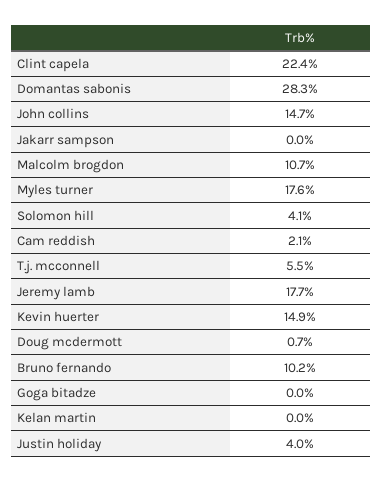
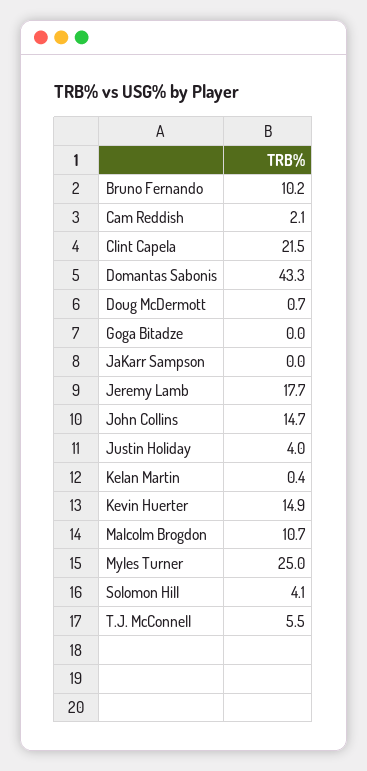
  {
-   "Clint capela": 22.4,
+   "Clint capela": 21.5,
-   "Domantas sabonis": 28.3,
+   "Domantas sabonis": 43.3,
    "John collins": 14.7,
    "Jakarr sampson": 0,
    "Malcolm brogdon": 10.7,
-   "Myles turner": 17.6,
+   "Myles turner": 25,
    "Solomon hill": 4.1,
    "Cam reddish": 2.1,
    "T.j. mcconnell": 5.5,
    "Jeremy lamb": 17.7,
    "Kevin huerter": 14.9,
    "Doug mcdermott": 0.7,
    "Bruno fernando": 10.2,
    "Goga bitadze": 0,
-   "Kelan martin": 0,
+   "Kelan martin": 0.4,
    "Justin holiday": 4
  }

